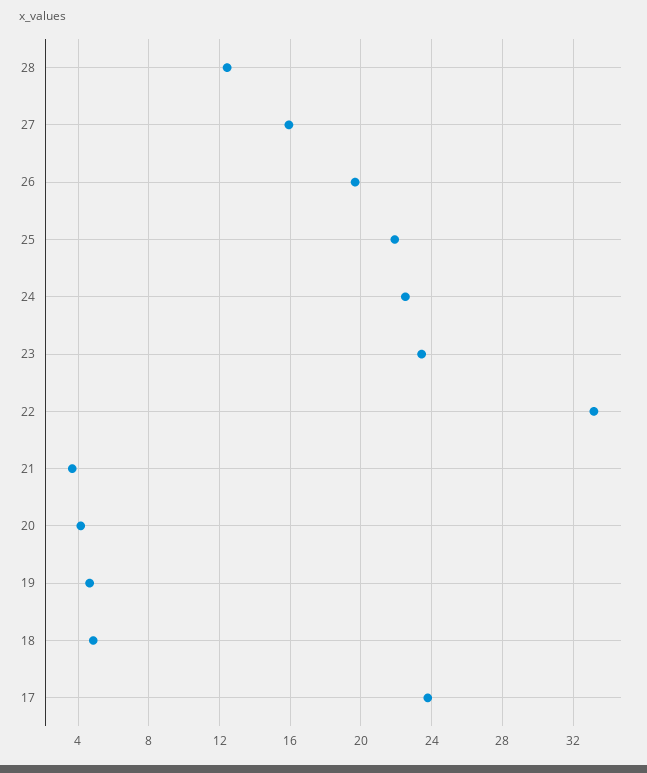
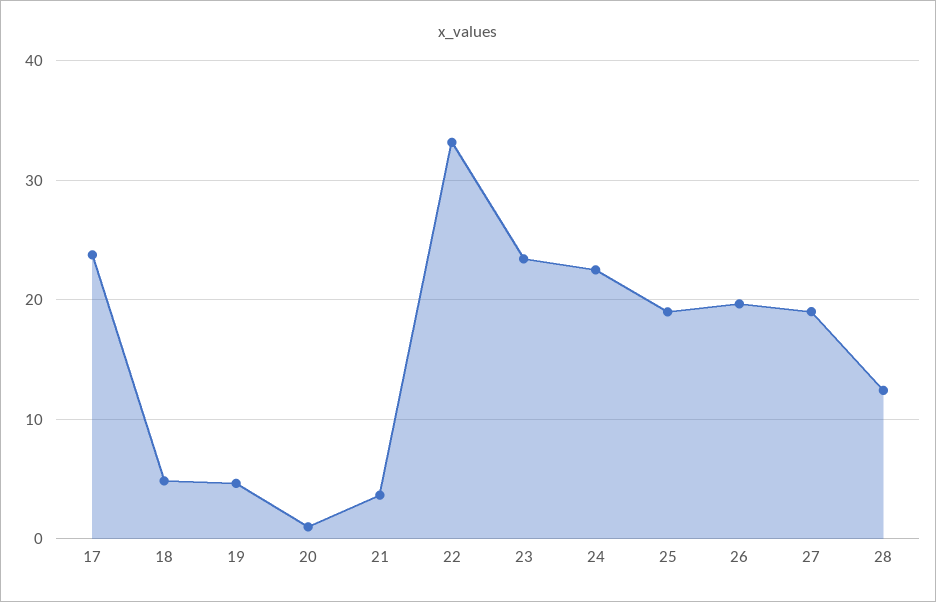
  {
    "28": 12.5,
-   "27": 16,
+   "27": 19,
    "26": 19.5,
-   "25": 22,
+   "25": 19,
    "24": 22.5,
    "23": 23.5,
    "22": 33,
    "21": 3.5,
-   "20": 4,
+   "20": 1,
    "19": 4.5,
    "18": 5,
    "17": 24
  }

